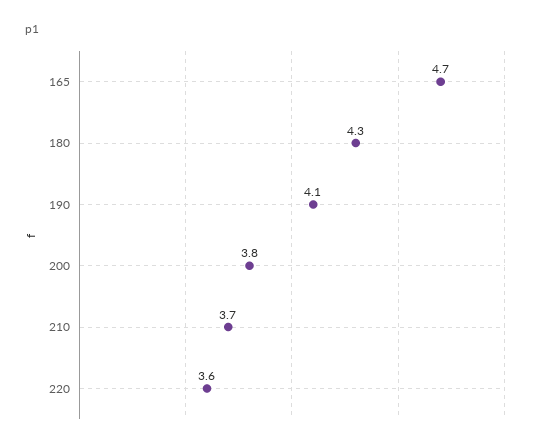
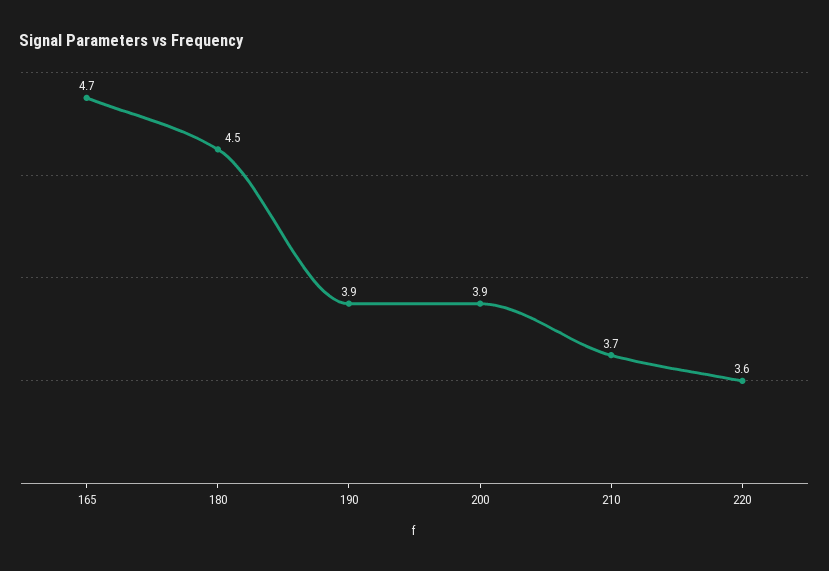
  {
    "165": 4.7,
-   "180": 4.3,
+   "180": 4.5,
-   "190": 4.1,
+   "190": 3.9,
-   "200": 3.8,
+   "200": 3.9,
    "210": 3.7,
    "220": 3.6
  }

